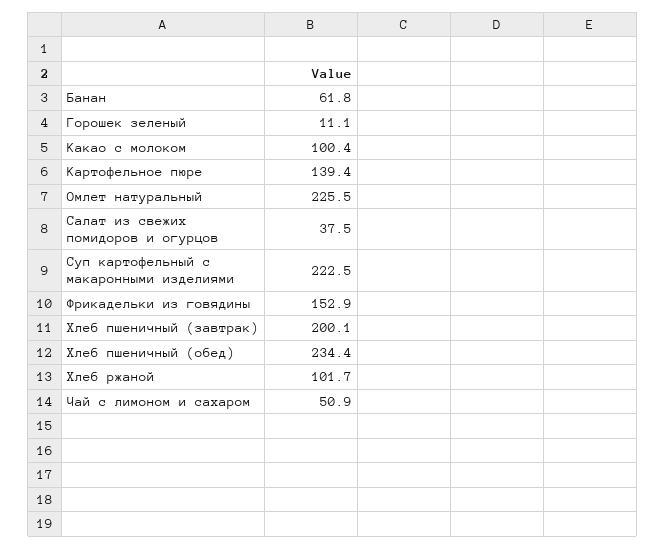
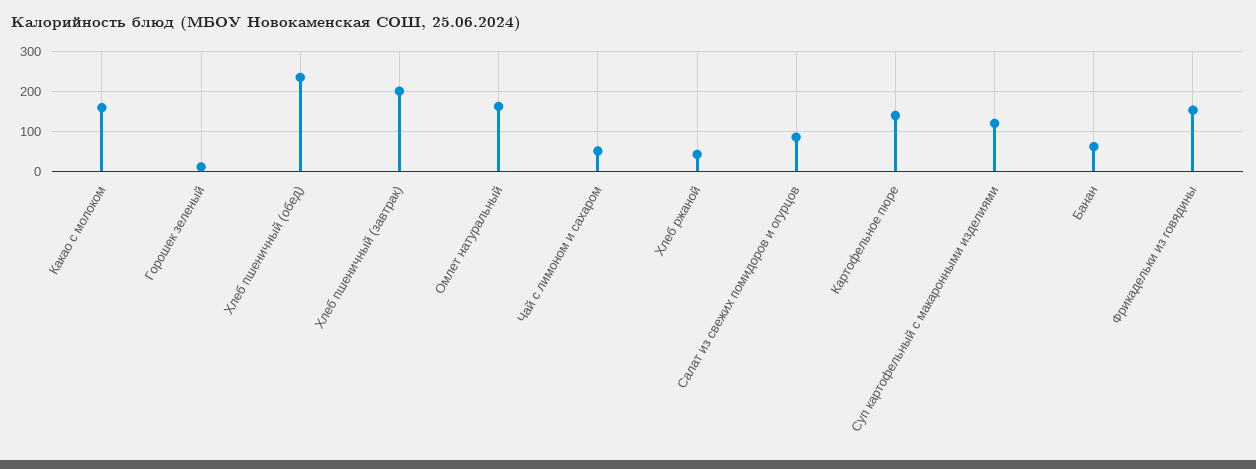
  {
    "Банан": 61.8,
    "Горошек зеленый": 11.1,
-   "Какао с молоком": 100.4,
+   "Какао с молоком": 160,
    "Картофельное пюре": 139.4,
-   "Омлет натуральный": 225.5,
+   "Омлет натуральный": 160,
-   "Салат из свежих помидоров и огурцов": 37.5,
+   "Салат из свежих помидоров и огурцов": 80,
-   "Суп картофельный с макаронными изделиями": 222.5,
+   "Суп картофельный с макаронными изделиями": 120,
    "Фрикадельки из говядины": 152.9,
    "Хлеб пшеничный (завтрак)": 200.1,
    "Хлеб пшеничный (обед)": 234.4,
-   "Хлеб ржаной": 101.7,
+   "Хлеб ржаной": 40,
    "Чай с лимоном и сахаром": 50.9
  }

